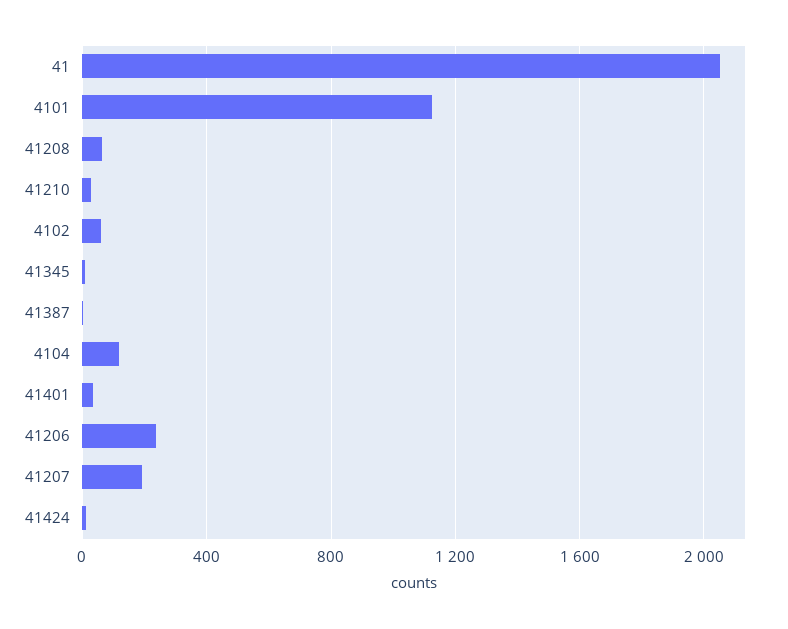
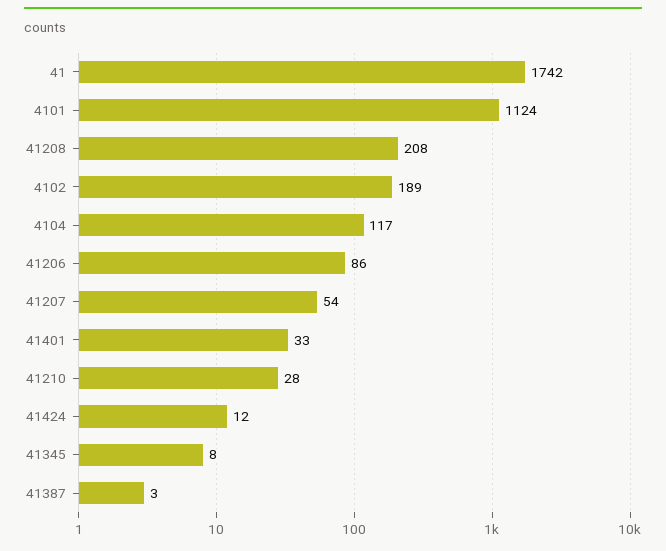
  {
-   "41": 2050,
+   "41": 1742,
    "4101": 1124,
-   "41208": 50,
+   "41208": 208,
    "41210": 28,
-   "4102": 50,
+   "4102": 189,
    "41345": 8,
    "41387": 3,
    "4104": 117,
    "41401": 33,
-   "41206": 250,
+   "41206": 86,
-   "41207": 200,
+   "41207": 54,
    "41424": 12
  }

